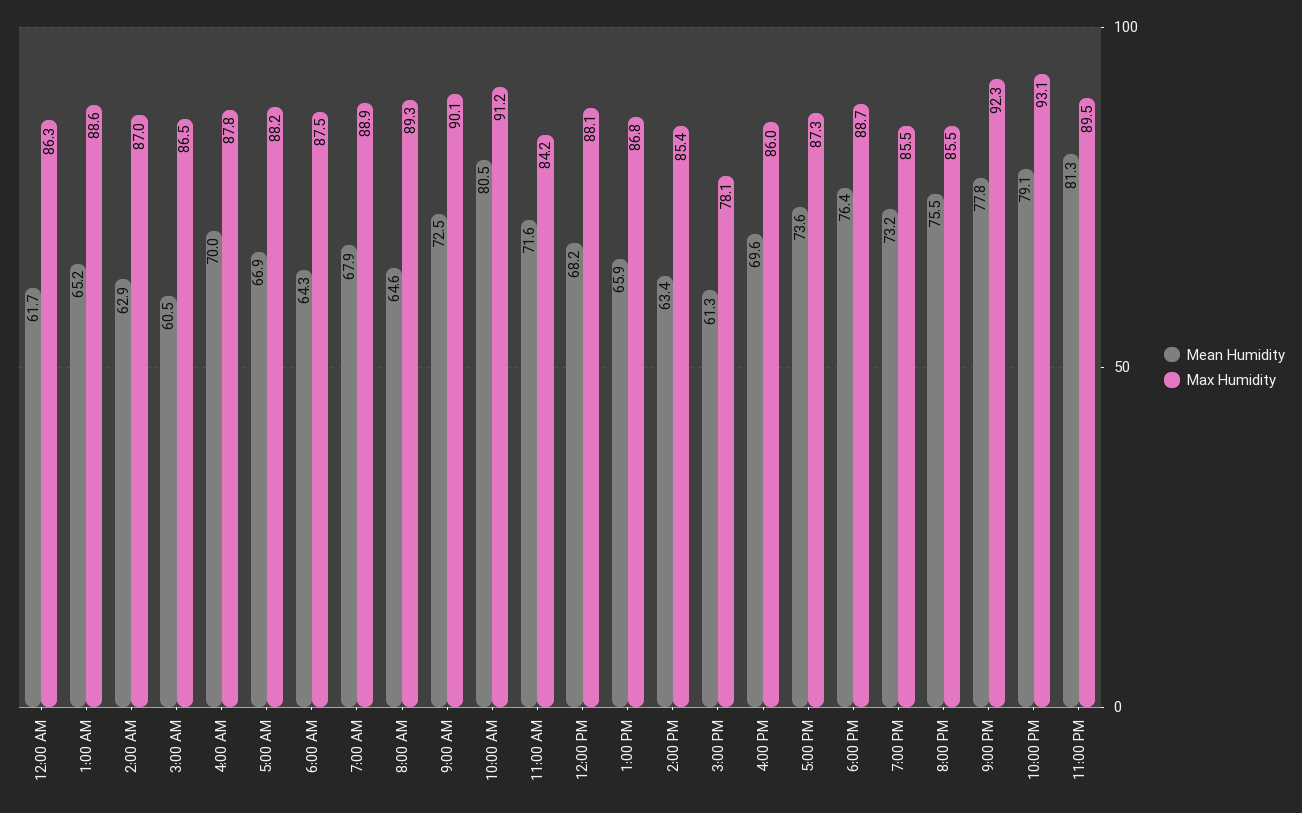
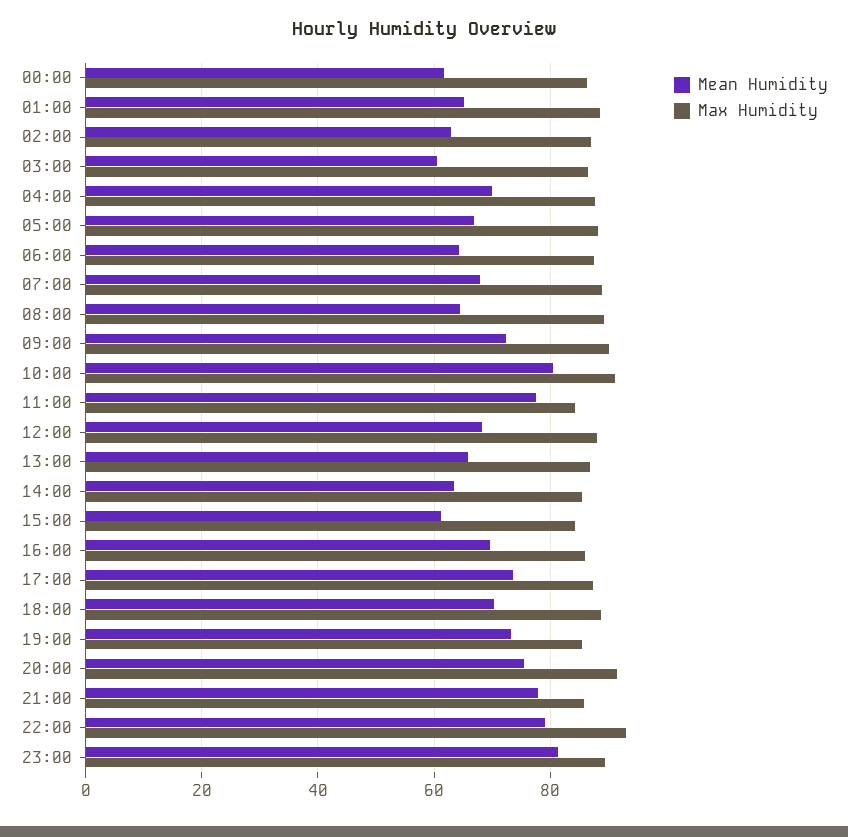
  {
    "Mean Humidity": {
      "12:00 AM": 61.7,
      "1:00 AM": 65.2,
      "2:00 AM": 62.9,
      "3:00 AM": 60.5,
      "4:00 AM": 70,
      "5:00 AM": 66.9,
      "6:00 AM": 64.3,
      "7:00 AM": 67.9,
      "8:00 AM": 64.6,
      "9:00 AM": 72.5,
      "10:00 AM": 80.5,
-     "11:00 AM": 71.6,
+     "11:00 AM": 78,
      "12:00 PM": 68.2,
      "1:00 PM": 65.9,
      "2:00 PM": 63.4,
      "3:00 PM": 61.3,
      "4:00 PM": 69.6,
      "5:00 PM": 73.6,
-     "6:00 PM": 76.4,
+     "6:00 PM": 70,
      "7:00 PM": 73.2,
      "8:00 PM": 75.5,
      "9:00 PM": 77.8,
      "10:00 PM": 79.1,
      "11:00 PM": 81.3
    },
    "Max Humidity": {
      "12:00 AM": 86.3,
      "1:00 AM": 88.6,
      "2:00 AM": 87,
      "3:00 AM": 86.5,
      "4:00 AM": 87.8,
      "5:00 AM": 88.2,
      "6:00 AM": 87.5,
      "7:00 AM": 88.9,
      "8:00 AM": 89.3,
      "9:00 AM": 90.1,
      "10:00 AM": 91.2,
      "11:00 AM": 84.2,
      "12:00 PM": 88.1,
      "1:00 PM": 86.8,
      "2:00 PM": 85.4,
-     "3:00 PM": 78.1,
+     "3:00 PM": 84,
      "4:00 PM": 86,
      "5:00 PM": 87.3,
      "6:00 PM": 88.7,
      "7:00 PM": 85.5,
-     "8:00 PM": 85.5,
+     "8:00 PM": 92,
-     "9:00 PM": 92.3,
+     "9:00 PM": 86,
      "10:00 PM": 93.1,
      "11:00 PM": 89.5
    }
  }

